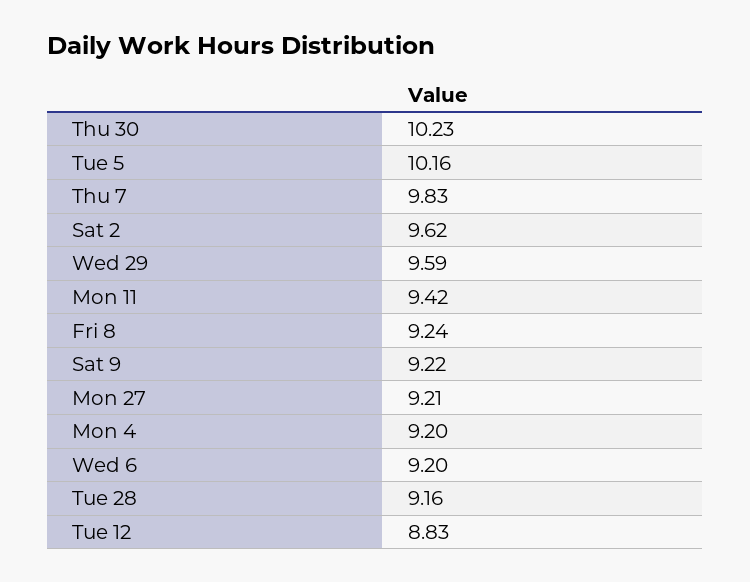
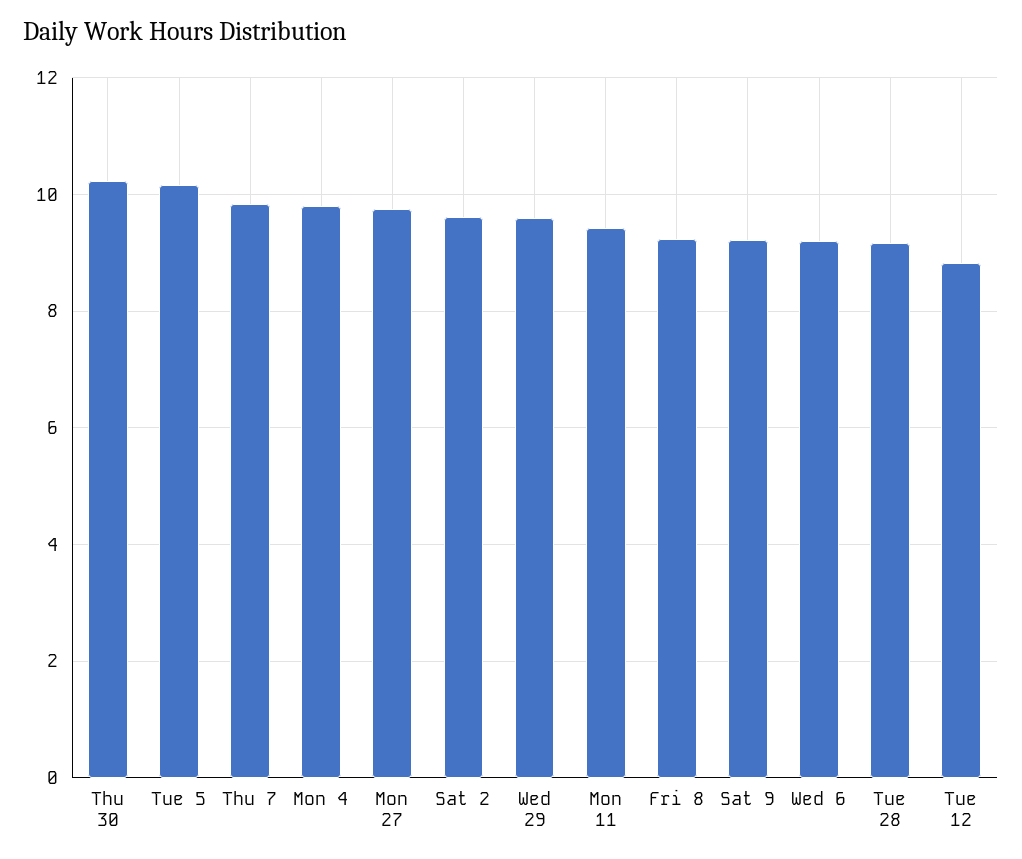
  {
    "Thu 30": 10.23,
    "Tue 5": 10.16,
    "Thu 7": 9.83,
    "Sat 2": 9.62,
    "Wed 29": 9.59,
    "Mon 11": 9.42,
    "Fri 8": 9.24,
    "Sat 9": 9.22,
-   "Mon 27": 9.21,
+   "Mon 27": 9.8,
-   "Mon 4": 9.2,
+   "Mon 4": 9.8,
    "Wed 6": 9.2,
    "Tue 28": 9.16,
    "Tue 12": 8.83
  }

